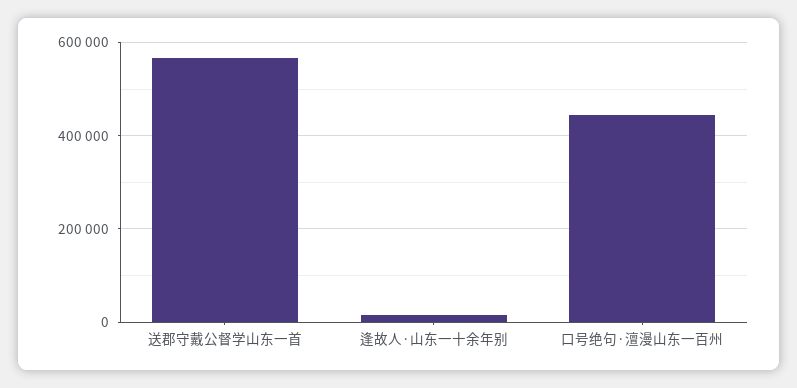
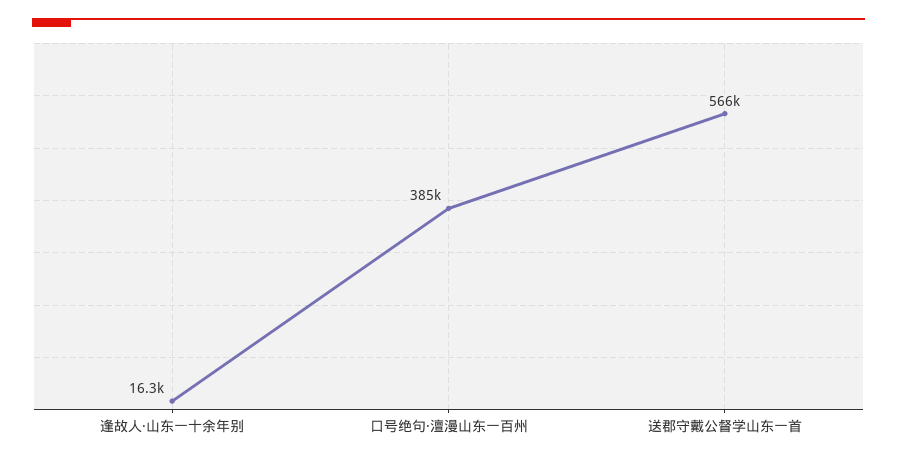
  {
    "送郡守戴公督学山东一首": 566000,
    "逢故人·山东一十余年别": 16300,
-   "口号绝句·澶漫山东一百州": 440000
+   "口号绝句·澶漫山东一百州": 385000
  }

